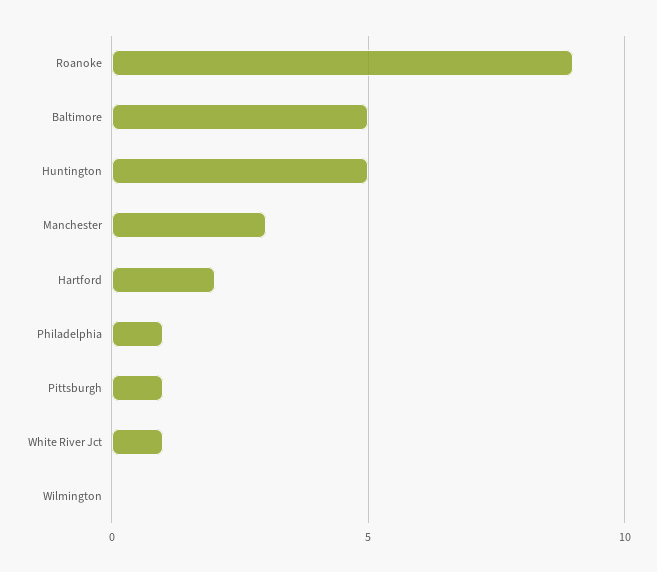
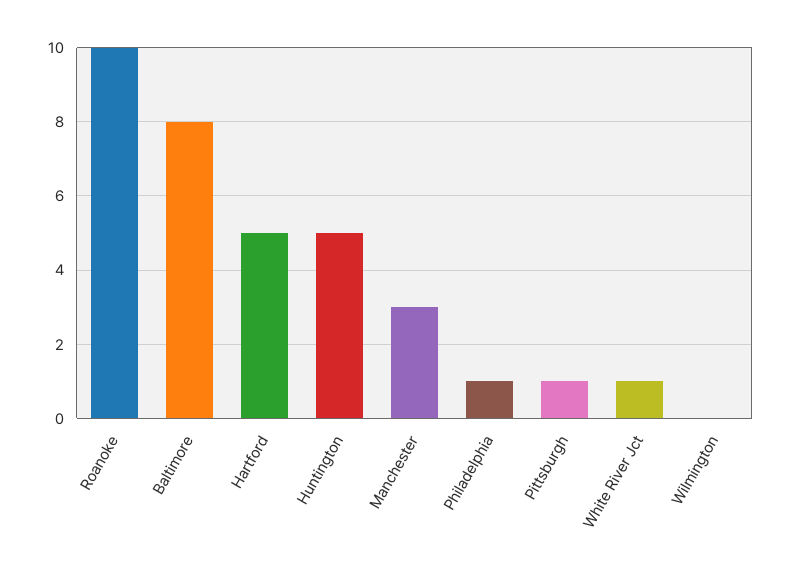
  {
-   "Roanoke": 9,
+   "Roanoke": 10,
-   "Baltimore": 5,
+   "Baltimore": 8,
    "Huntington": 5,
    "Manchester": 3,
-   "Hartford": 2,
+   "Hartford": 5,
    "Philadelphia": 1,
    "Pittsburgh": 1,
    "White River Jct": 1,
    "Wilmington": 0
  }

